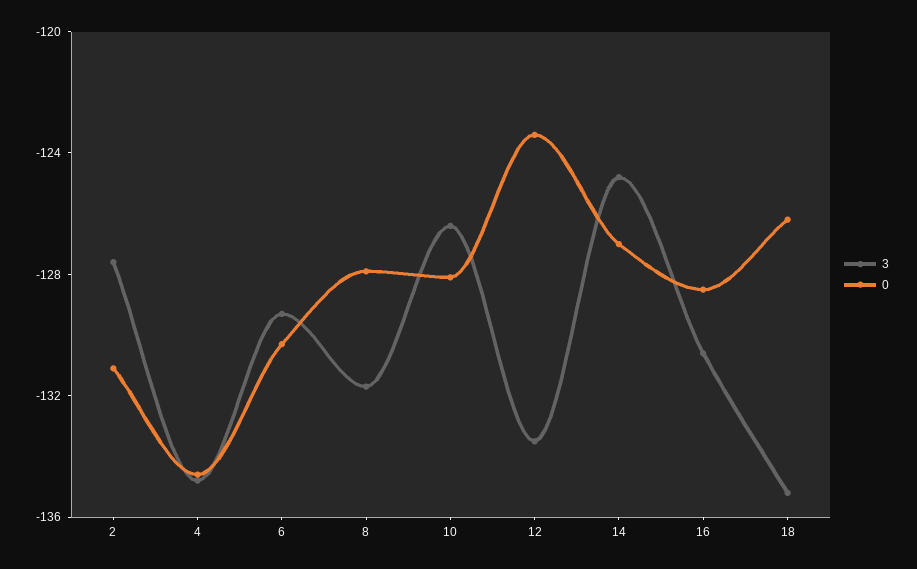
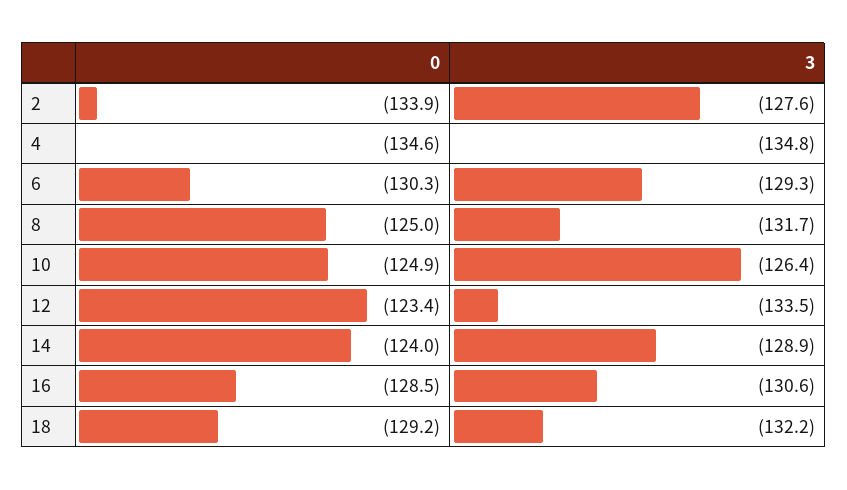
  {
    "3": {
      "2": -127.6,
      "4": -134.8,
      "6": -129.3,
      "8": -131.7,
      "10": -126.4,
      "12": -133.5,
-     "14": -125,
+     "14": -128.9,
      "16": -130.6,
-     "18": -135
+     "18": -132.2
    },
    "0": {
-     "2": -131,
+     "2": -133.9,
      "4": -134.6,
      "6": -130.3,
-     "8": -128,
+     "8": -125,
-     "10": -128,
+     "10": -124.9,
      "12": -123.4,
-     "14": -127,
+     "14": -124,
      "16": -128.5,
-     "18": -126
+     "18": -129.2
    }
  }

